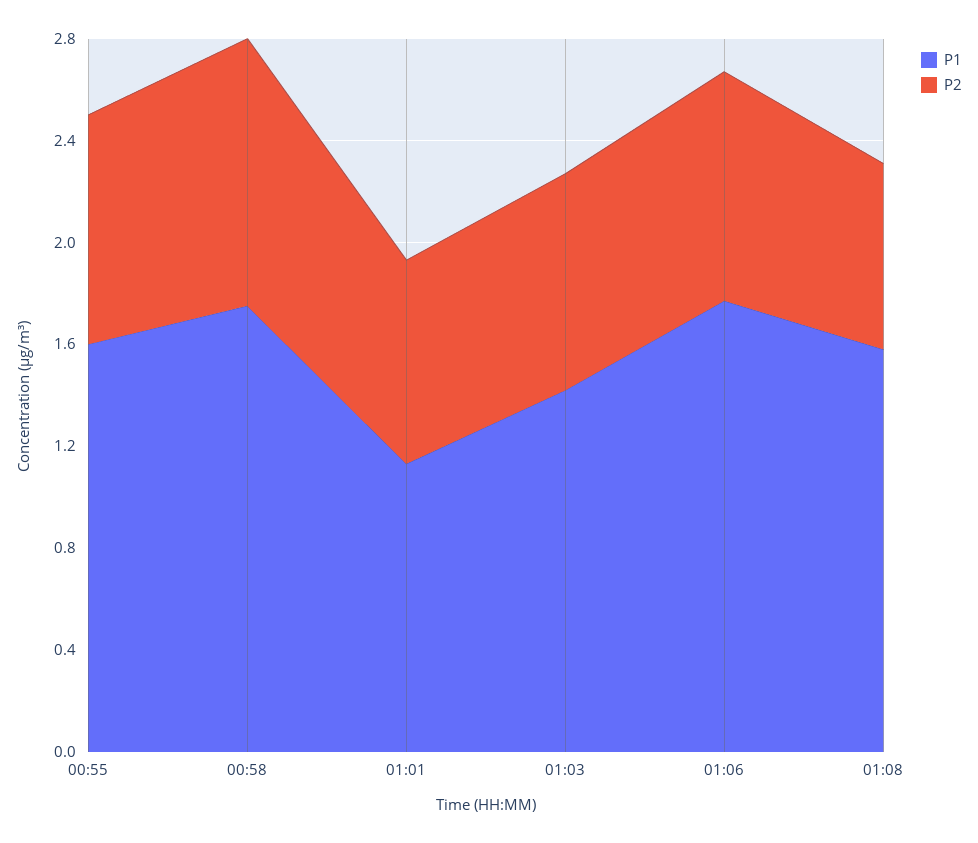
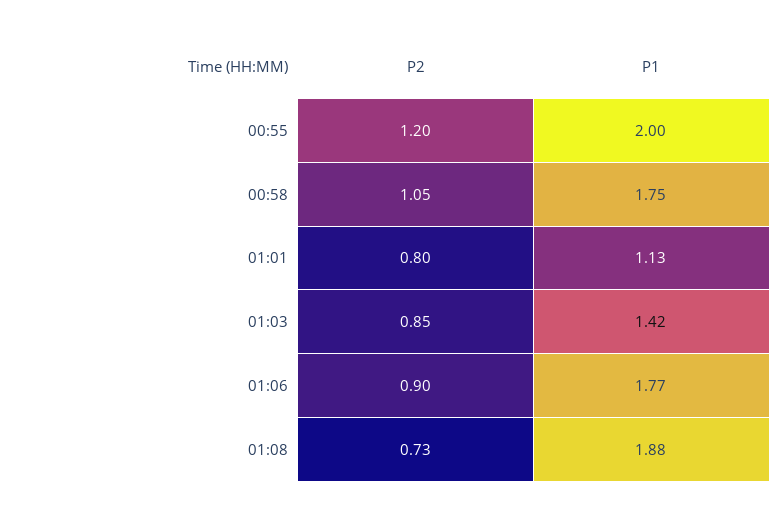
  {
    "P1": {
-     "00:55": 1.6,
+     "00:55": 2,
      "00:58": 1.75,
      "01:01": 1.13,
      "01:03": 1.42,
      "01:06": 1.77,
-     "01:08": 1.6
+     "01:08": 1.88
    },
    "P2": {
-     "00:55": 0.9,
+     "00:55": 1.2,
      "00:58": 1.05,
      "01:01": 0.8,
      "01:03": 0.85,
      "01:06": 0.9,
      "01:08": 0.73
    }
  }

